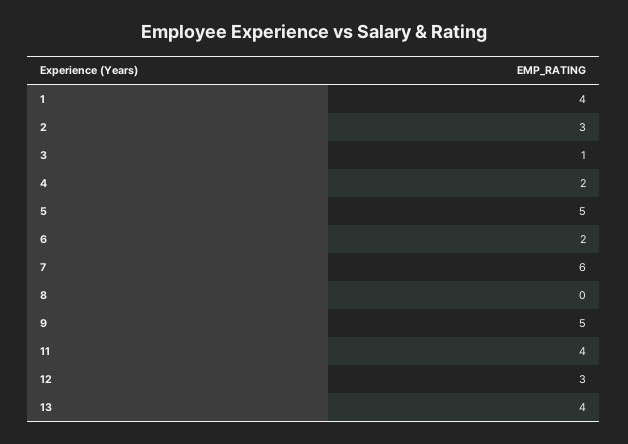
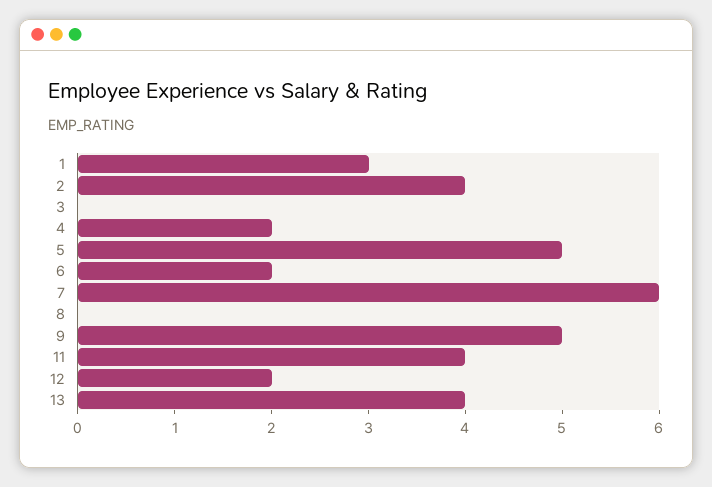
  {
-   "1": 4,
+   "1": 3,
-   "2": 3,
+   "2": 4,
-   "3": 1,
+   "3": 0,
    "4": 2,
    "5": 5,
    "6": 2,
    "7": 6,
    "8": 0,
    "9": 5,
    "11": 4,
-   "12": 3,
+   "12": 2,
    "13": 4
  }

